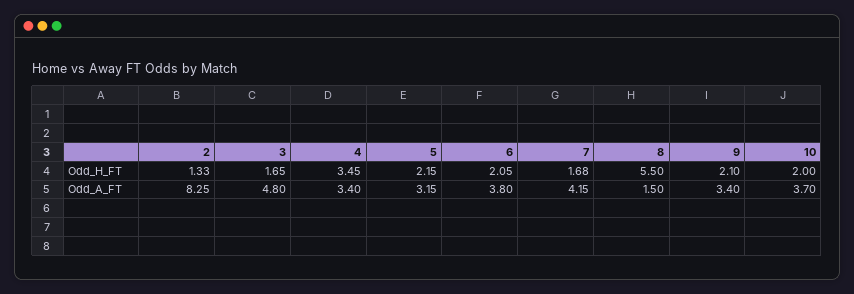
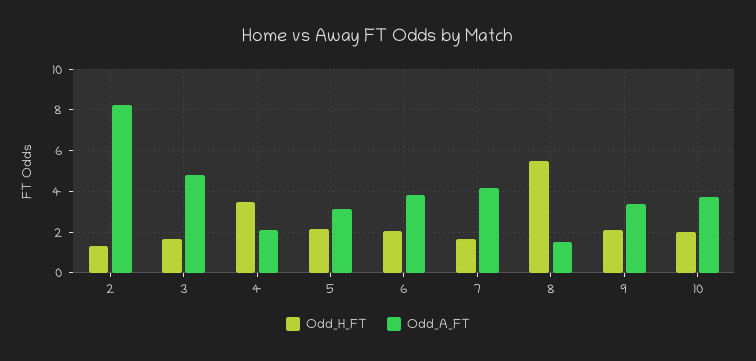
  {
    "Odd_H_FT": {
      "2": 1.33,
      "3": 1.65,
      "4": 3.45,
      "5": 2.15,
      "6": 2.05,
      "7": 1.68,
      "8": 5.5,
      "9": 2.1,
      "10": 2
    },
    "Odd_A_FT": {
      "2": 8.25,
      "3": 4.8,
-     "4": 3.4,
+     "4": 2,
      "5": 3.15,
      "6": 3.8,
      "7": 4.15,
      "8": 1.5,
      "9": 3.4,
      "10": 3.7
    }
  }

